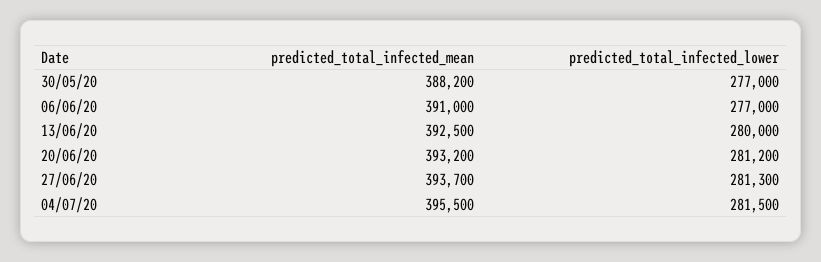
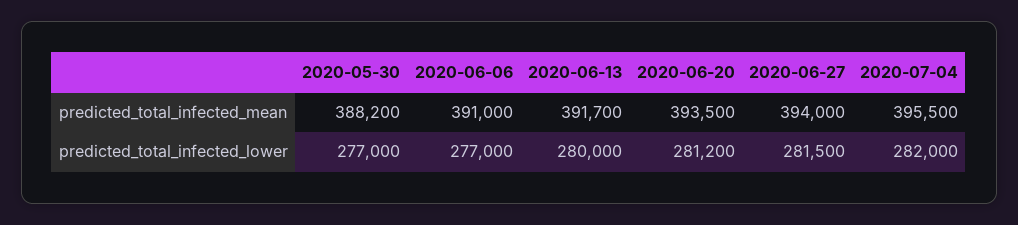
  {
    "predicted_total_infected_mean": {
      "30/05/20": 388200,
      "06/06/20": 391000,
-     "13/06/20": 392500,
+     "13/06/20": 391700,
-     "20/06/20": 393200,
+     "20/06/20": 393500,
-     "27/06/20": 393700,
+     "27/06/20": 394000,
      "04/07/20": 395500
    },
    "predicted_total_infected_lower": {
      "30/05/20": 277000,
      "06/06/20": 277000,
      "13/06/20": 280000,
      "20/06/20": 281200,
-     "27/06/20": 281300,
+     "27/06/20": 281500,
-     "04/07/20": 281500
+     "04/07/20": 282000
    }
  }

